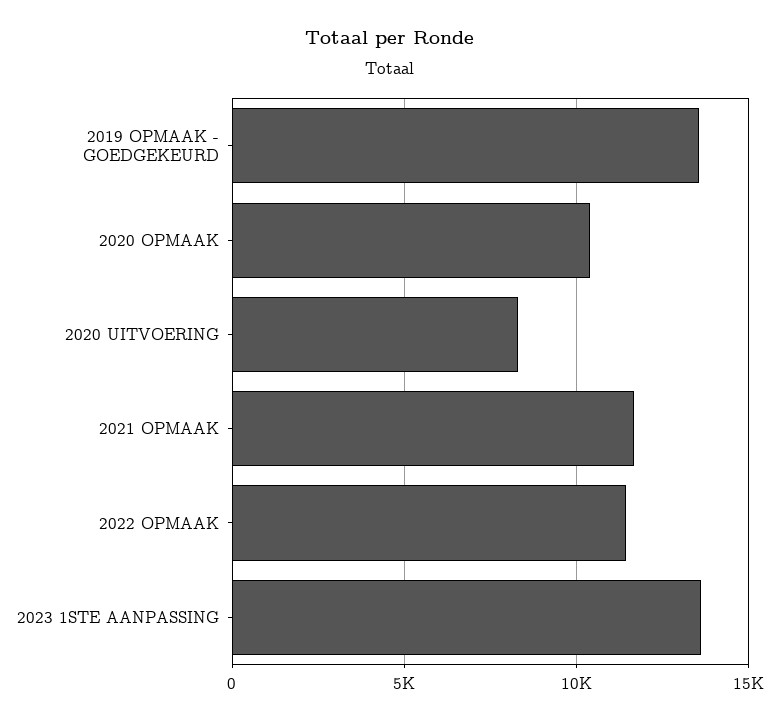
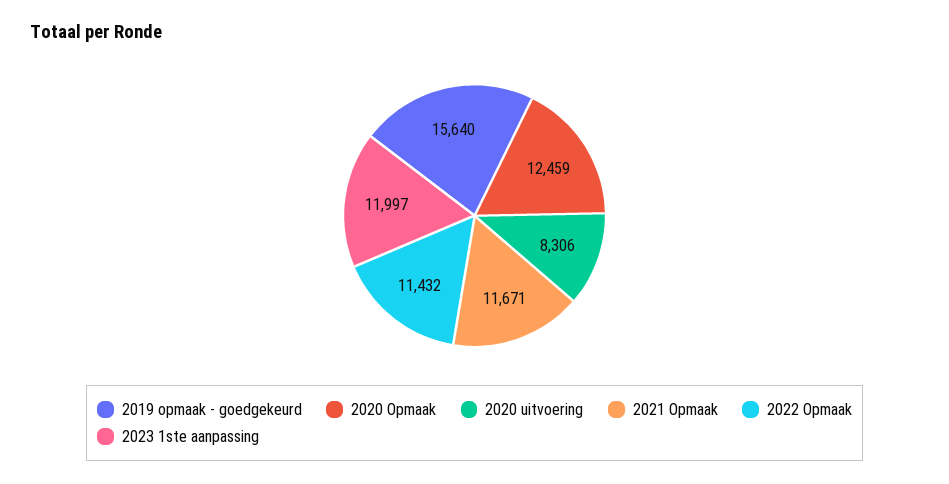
  {
-   "2019 OPMAAK - GOEDGEKEURD": 13500,
+   "2019 OPMAAK - GOEDGEKEURD": 15640,
-   "2020 OPMAAK": 10500,
+   "2020 OPMAAK": 12459,
    "2020 UITVOERING": 8306,
    "2021 OPMAAK": 11671,
    "2022 OPMAAK": 11432,
-   "2023 1STE AANPASSING": 13500
+   "2023 1STE AANPASSING": 11997
  }

